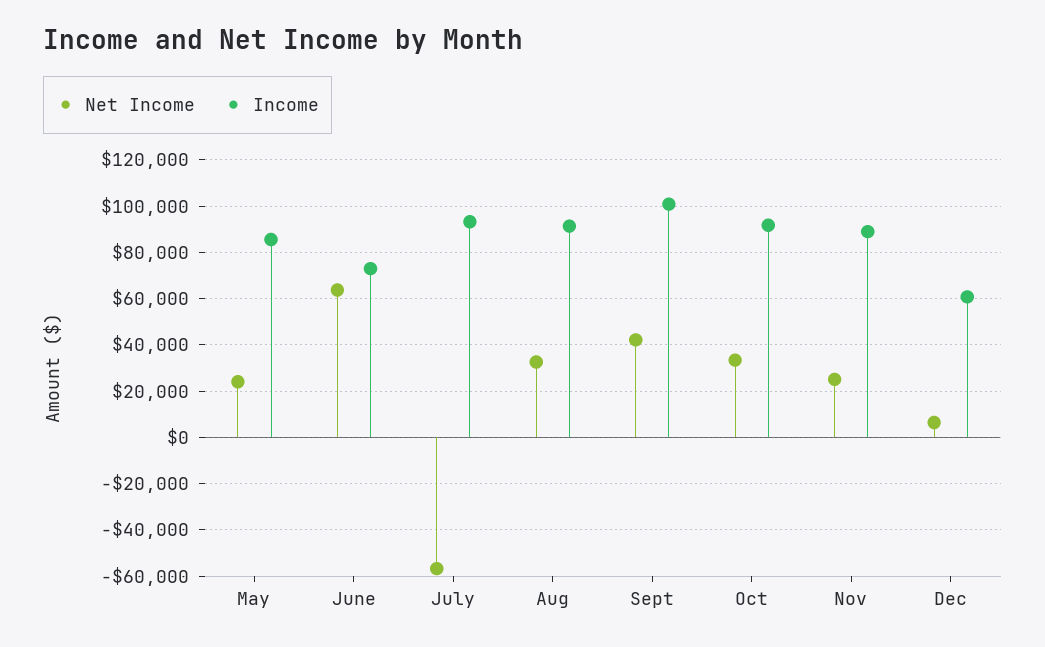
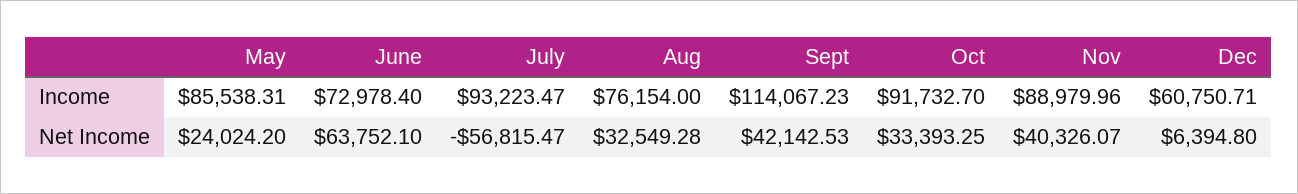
  {
    "Net Income": {
      "May": 24024.2,
      "June": 63752.1,
      "July": -56815.47,
      "Aug": 32549.28,
      "Sept": 42142.53,
      "Oct": 33393.25,
-     "Nov": 25000,
+     "Nov": 40326.07,
      "Dec": 6394.8
    },
    "Income": {
      "May": 85538.31,
      "June": 72978.4,
      "July": 93223.47,
-     "Aug": 90000,
+     "Aug": 76154,
-     "Sept": 100000,
+     "Sept": 114067.23,
      "Oct": 91732.7,
      "Nov": 88979.96,
      "Dec": 60750.71
    }
  }

